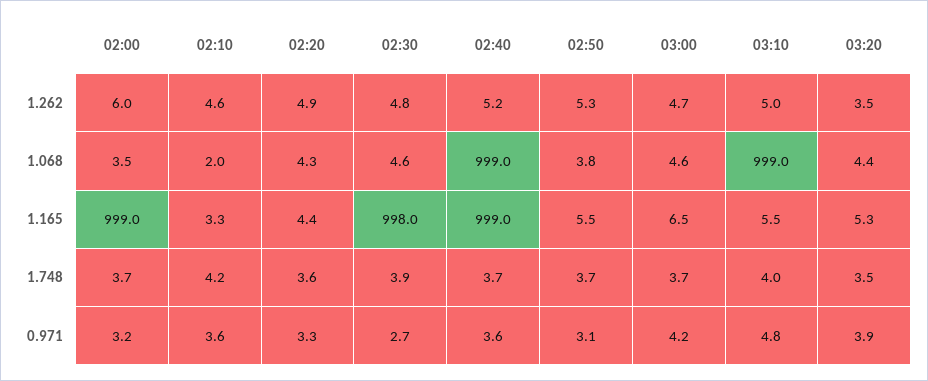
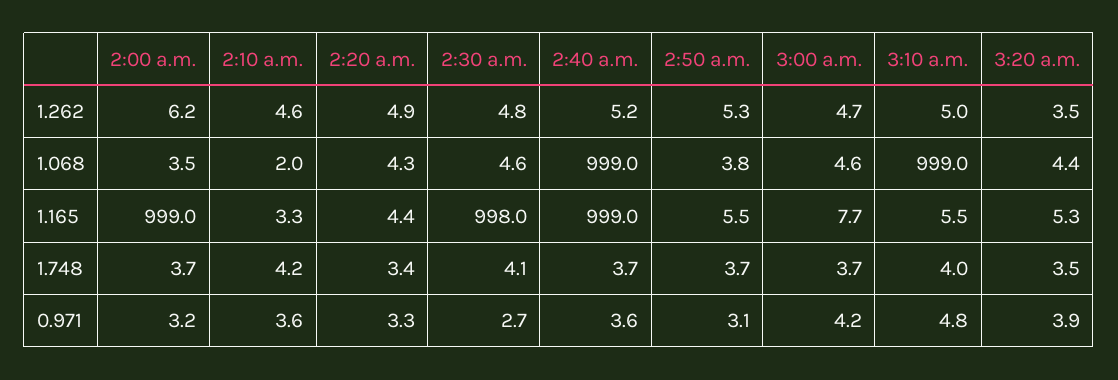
  {
    "02:00": {
-     "1.262": 6,
+     "1.262": 6.2,
      "1.068": 3.5,
      "1.165": 999,
      "1.748": 3.7,
      "0.971": 3.2
    },
    "02:10": {
      "1.262": 4.6,
      "1.068": 2,
      "1.165": 3.3,
      "1.748": 4.2,
      "0.971": 3.6
    },
    "02:20": {
      "1.262": 4.9,
      "1.068": 4.3,
      "1.165": 4.4,
-     "1.748": 3.6,
+     "1.748": 3.4,
      "0.971": 3.3
    },
    "02:30": {
      "1.262": 4.8,
      "1.068": 4.6,
      "1.165": 998,
-     "1.748": 3.9,
+     "1.748": 4.1,
      "0.971": 2.7
    },
    "02:40": {
      "1.262": 5.2,
      "1.068": 999,
      "1.165": 999,
      "1.748": 3.7,
      "0.971": 3.6
    },
    "02:50": {
      "1.262": 5.3,
      "1.068": 3.8,
      "1.165": 5.5,
      "1.748": 3.7,
      "0.971": 3.1
    },
    "03:00": {
      "1.262": 4.7,
      "1.068": 4.6,
-     "1.165": 6.5,
+     "1.165": 7.7,
      "1.748": 3.7,
      "0.971": 4.2
    },
    "03:10": {
      "1.262": 5,
      "1.068": 999,
      "1.165": 5.5,
      "1.748": 4,
      "0.971": 4.8
    },
    "03:20": {
      "1.262": 3.5,
      "1.068": 4.4,
      "1.165": 5.3,
      "1.748": 3.5,
      "0.971": 3.9
    }
  }

